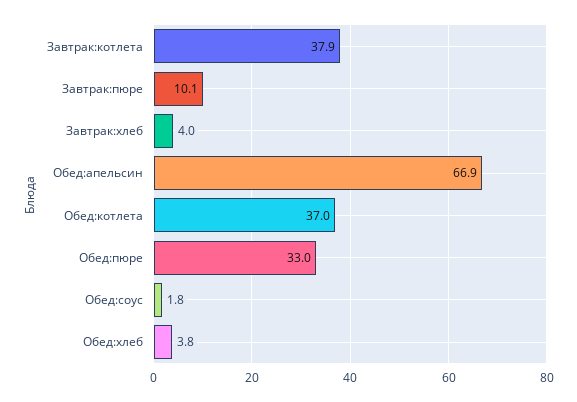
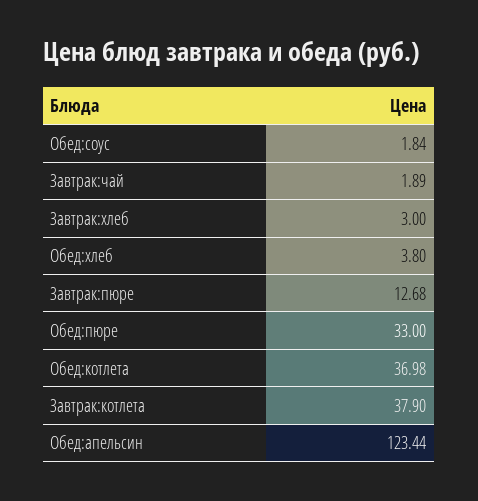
  {
    "Завтрак:котлета": 37.9,
-   "Завтрак:пюре": 10.1,
+   "Завтрак:пюре": 12.68,
-   "Завтрак:хлеб": 4,
+   "Завтрак:хлеб": 3,
-   "Обед:апельсин": 66.9,
+   "Обед:апельсин": 123.44,
    "Обед:котлета": 36.98,
    "Обед:пюре": 33,
    "Обед:соус": 1.84,
-   "Обед:хлеб": 3.8
+   "Обед:хлеб": 3.8,
+   "Завтрак:чай": 1.89
  }

